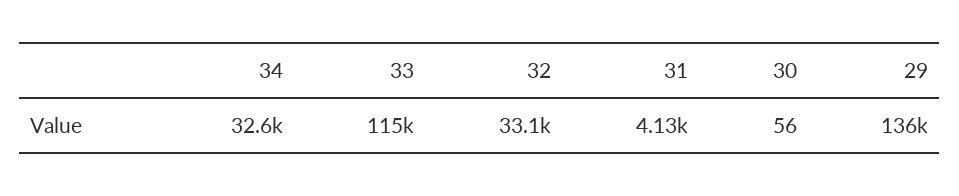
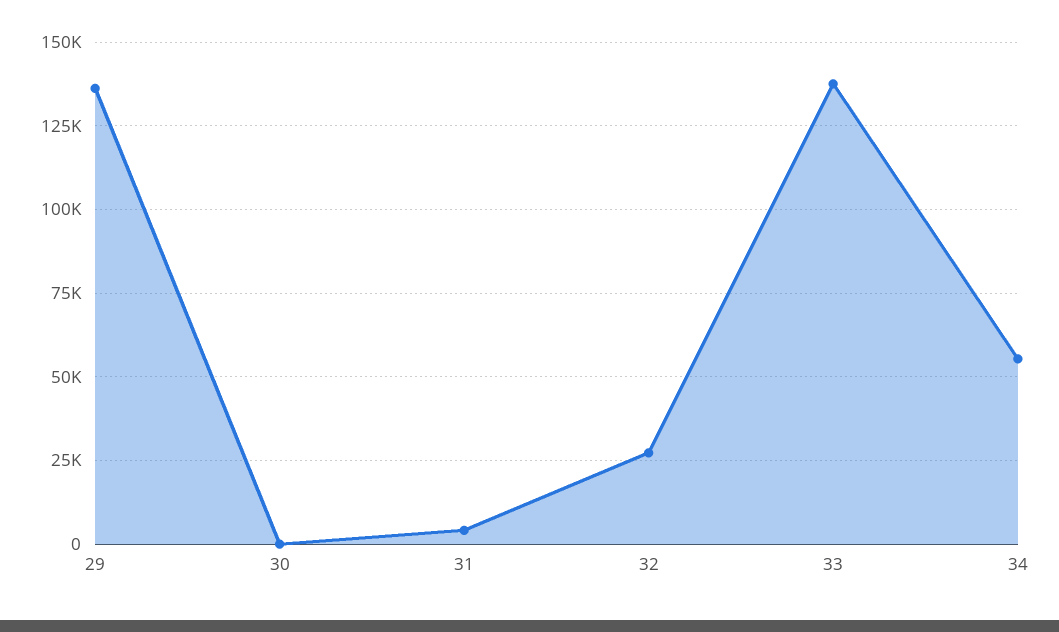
  {
-   "34": 32600,
+   "34": 55000,
-   "33": 115000,
+   "33": 137500,
-   "32": 33100,
+   "32": 27500,
    "31": 4130,
    "30": 56,
    "29": 136000
  }

